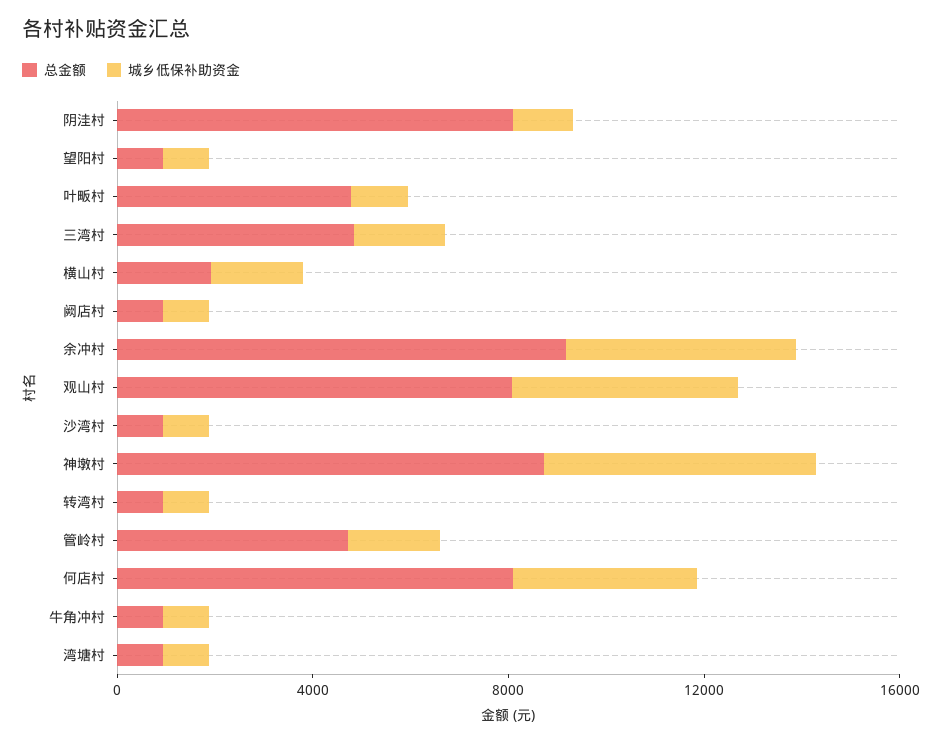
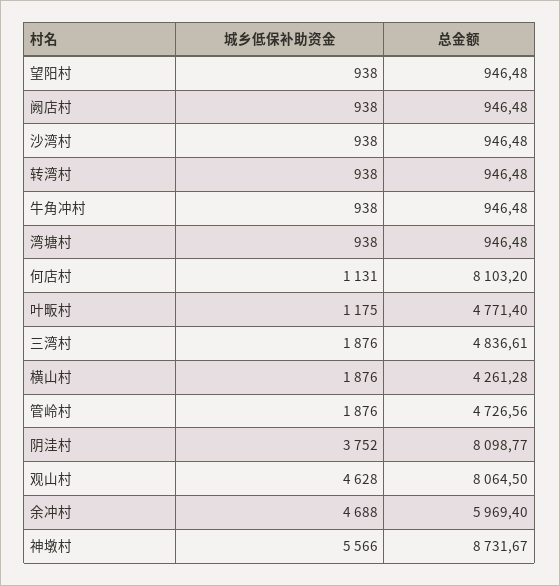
  {
    "总金额": {
      "阴洼村": 8098.77,
      "望阳村": 946.48,
      "叶畈村": 4771.4,
      "三湾村": 4836.61,
-     "横山村": 2000,
+     "横山村": 4261.28,
      "阙店村": 946.48,
-     "余冲村": 9000,
+     "余冲村": 5969.4,
      "观山村": 8064.5,
      "沙湾村": 946.48,
      "神墩村": 8731.67,
      "转湾村": 946.48,
      "管岭村": 4726.56,
      "何店村": 8103.2,
      "牛角冲村": 946.48,
      "湾塘村": 946.48
    },
    "城乡低保补助资金": {
-     "阴洼村": 1000,
+     "阴洼村": 3752,
      "望阳村": 938,
      "叶畈村": 1175,
      "三湾村": 1876,
      "横山村": 1876,
      "阙店村": 938,
      "余冲村": 4688,
      "观山村": 4628,
      "沙湾村": 938,
      "神墩村": 5566,
      "转湾村": 938,
      "管岭村": 1876,
-     "何店村": 4000,
+     "何店村": 1131,
      "牛角冲村": 938,
      "湾塘村": 938
    }
  }

